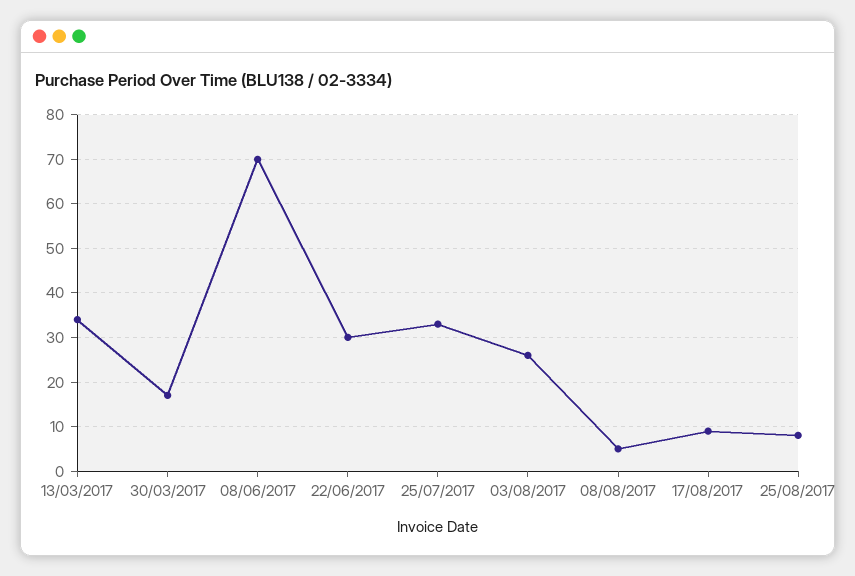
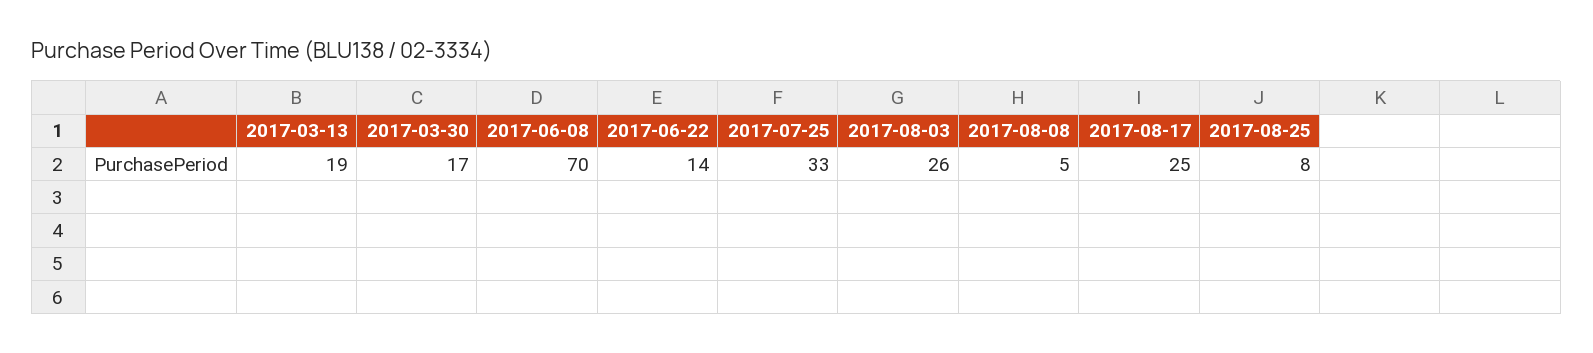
  {
-   "13/03/2017": 35,
+   "13/03/2017": 19,
    "30/03/2017": 17,
    "08/06/2017": 70,
-   "22/06/2017": 30,
+   "22/06/2017": 14,
    "25/07/2017": 33,
    "03/08/2017": 26,
    "08/08/2017": 5,
-   "17/08/2017": 10,
+   "17/08/2017": 25,
    "25/08/2017": 8
  }

